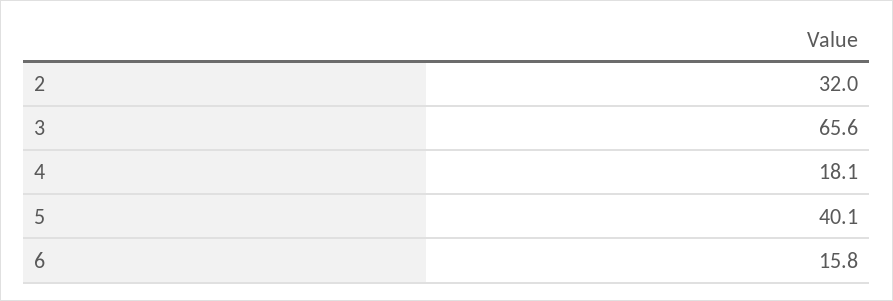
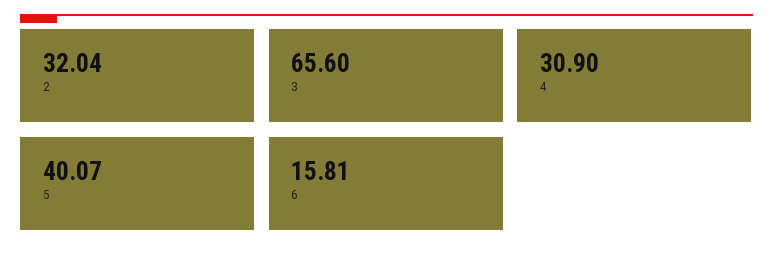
  {
    "2": 32.04,
    "3": 65.6,
-   "4": 18.1,
+   "4": 30.9,
    "5": 40.07,
    "6": 15.81
  }

